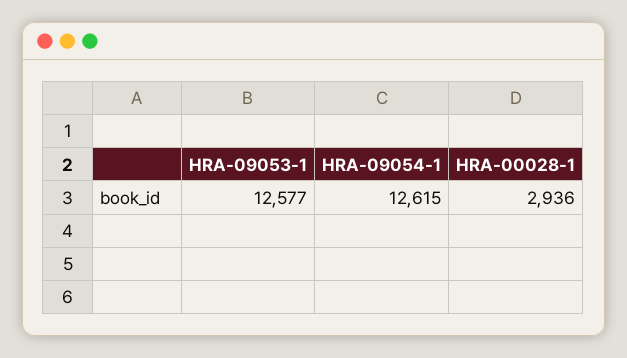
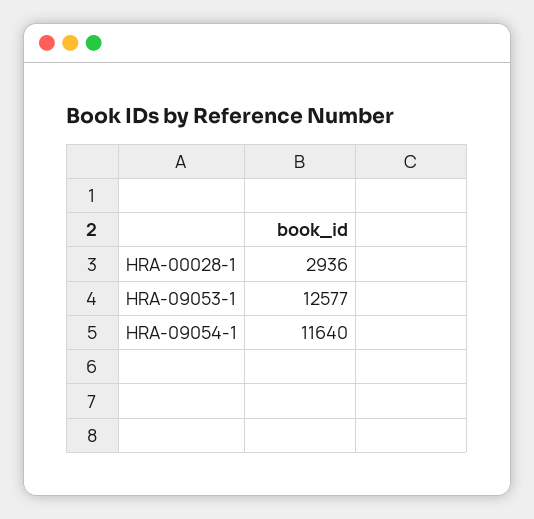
  {
    "HRA-09053-1": 12577,
-   "HRA-09054-1": 12615,
+   "HRA-09054-1": 11640,
    "HRA-00028-1": 2936
  }

